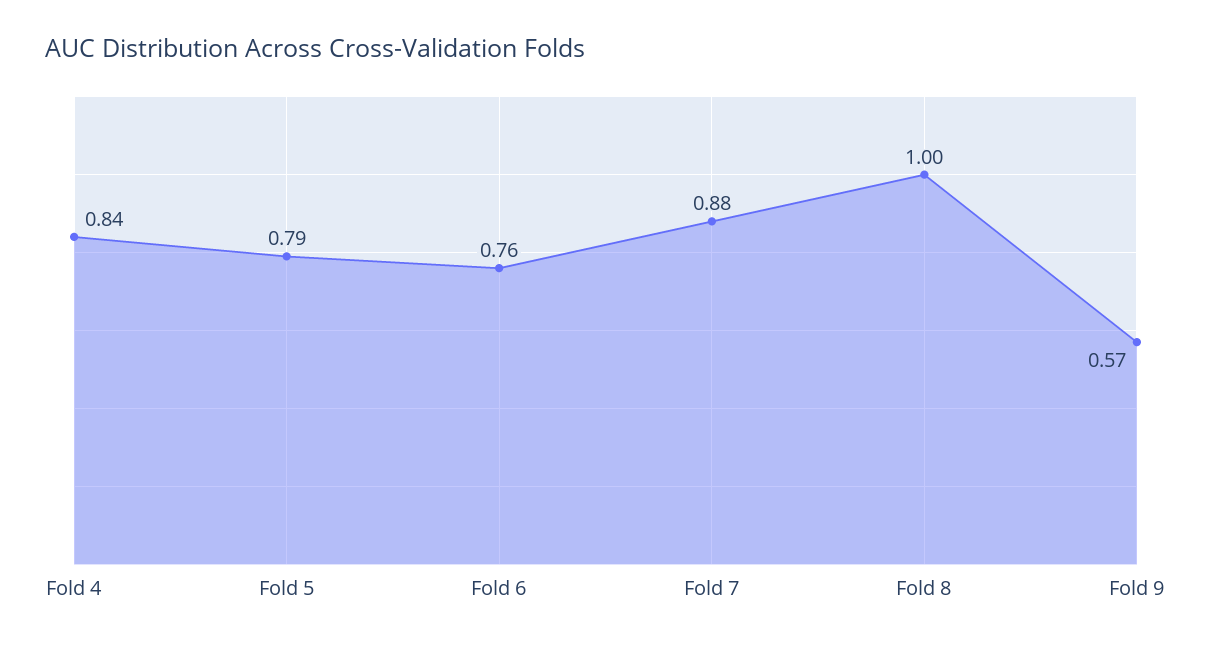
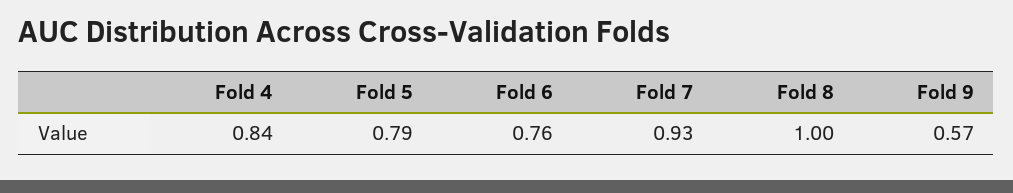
  {
    "Fold 4": 0.84,
    "Fold 5": 0.79,
    "Fold 6": 0.76,
-   "Fold 7": 0.88,
+   "Fold 7": 0.93,
    "Fold 8": 1,
    "Fold 9": 0.57
  }

